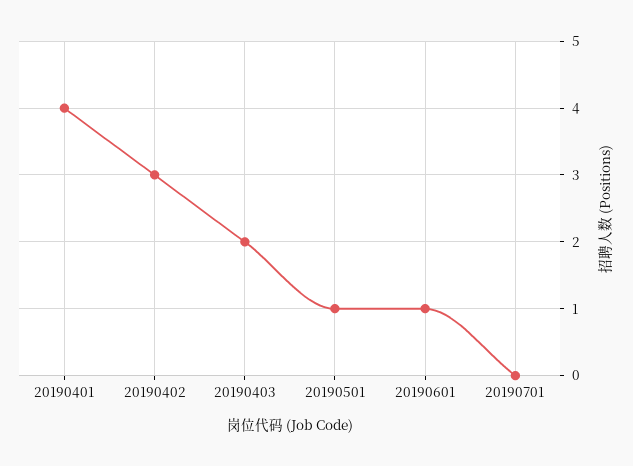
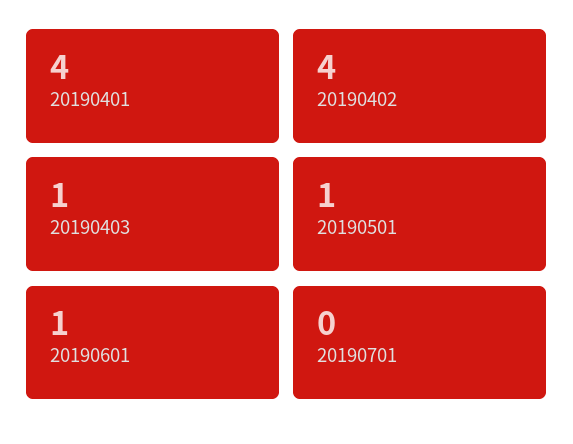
  {
    "20190401": 4,
-   "20190402": 3,
+   "20190402": 4,
-   "20190403": 2,
+   "20190403": 1,
    "20190501": 1,
    "20190601": 1,
    "20190701": 0
  }

